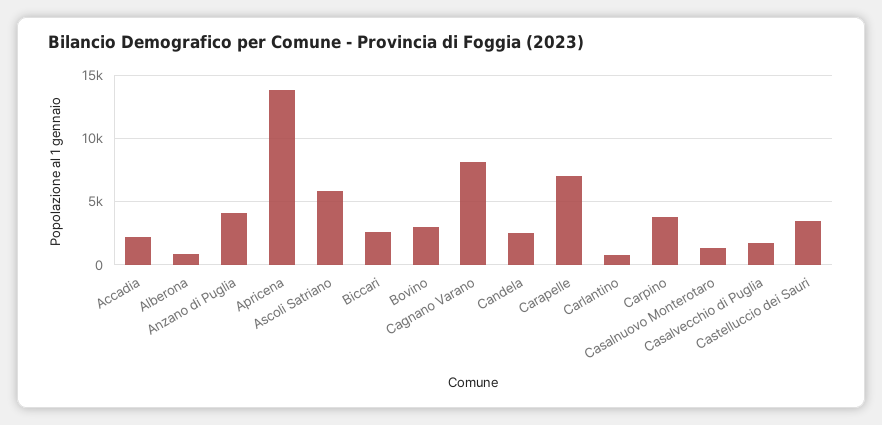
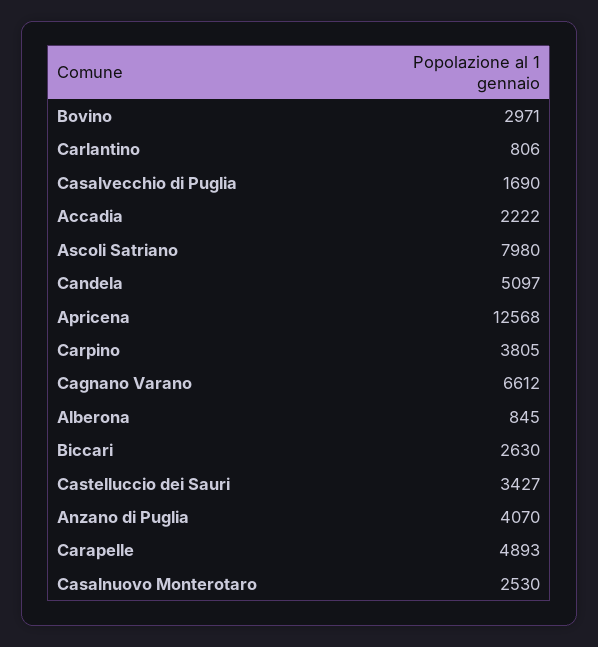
  {
    "Accadia": 2222,
    "Alberona": 845,
    "Anzano di Puglia": 4070,
-   "Apricena": 14000,
+   "Apricena": 12568,
-   "Ascoli Satriano": 6000,
+   "Ascoli Satriano": 7980,
    "Biccari": 2630,
    "Bovino": 2971,
-   "Cagnano Varano": 8000,
+   "Cagnano Varano": 6612,
-   "Candela": 2500,
+   "Candela": 5097,
-   "Carapelle": 7000,
+   "Carapelle": 4893,
    "Carlantino": 806,
    "Carpino": 3805,
-   "Casalnuovo Monterotaro": 1500,
+   "Casalnuovo Monterotaro": 2530,
    "Casalvecchio di Puglia": 1690,
    "Castelluccio dei Sauri": 3427
  }

